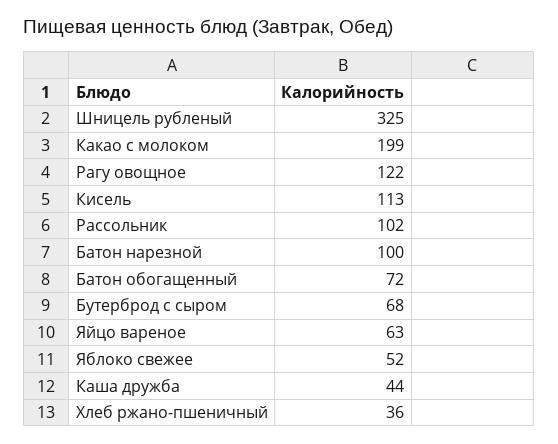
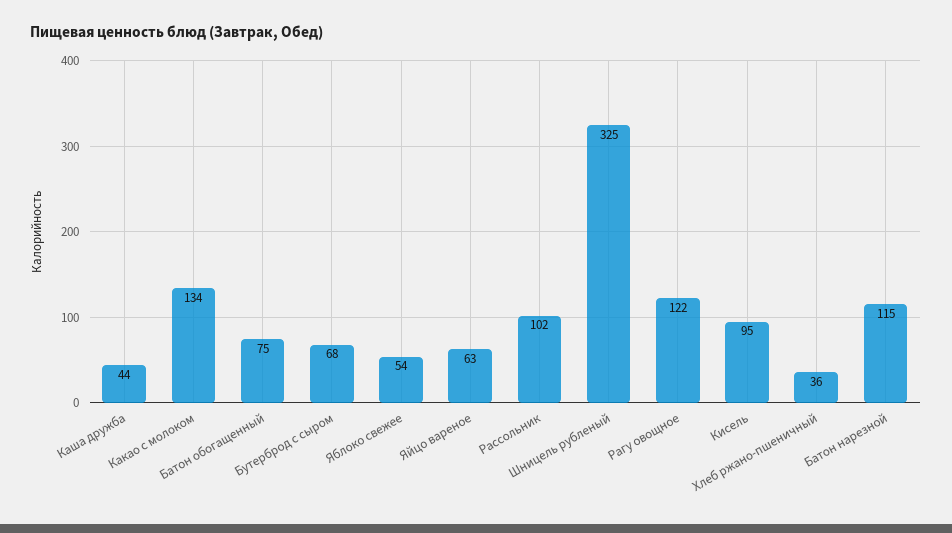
  {
    "Шницель рубленый": 325,
-   "Какао с молоком": 199,
+   "Какао с молоком": 134,
    "Рагу овощное": 122,
-   "Кисель": 113,
+   "Кисель": 95,
    "Рассольник": 102,
-   "Батон нарезной": 100,
+   "Батон нарезной": 115,
-   "Батон обогащенный": 72,
+   "Батон обогащенный": 75,
    "Бутерброд с сыром": 68,
    "Яйцо вареное": 63,
-   "Яблоко свежее": 52,
+   "Яблоко свежее": 54,
    "Каша дружба": 44,
    "Хлеб ржано-пшеничный": 36
  }

